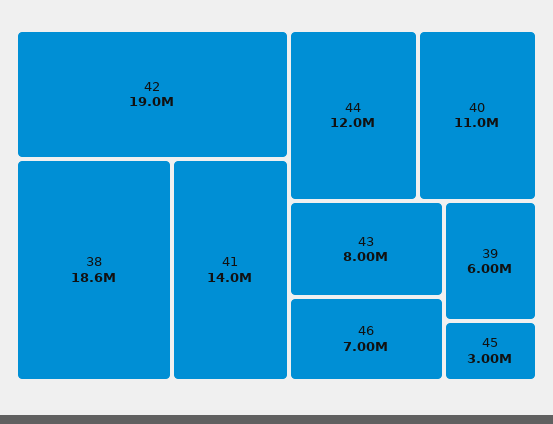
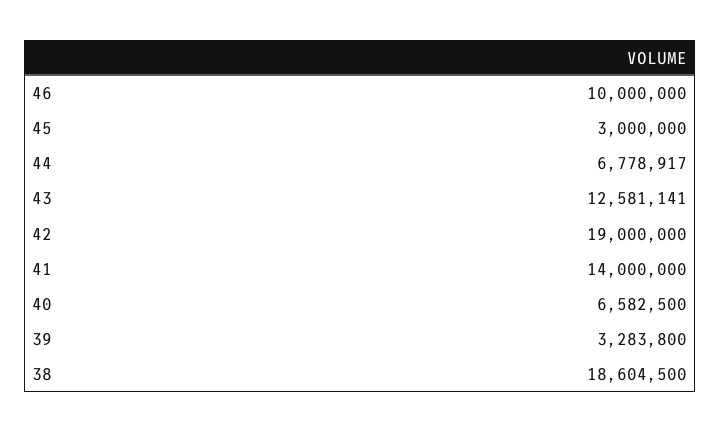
  {
    "42": 19000000,
    "38": 18604500,
    "41": 14000000,
-   "44": 12000000,
+   "44": 6778917,
-   "40": 11000000,
+   "40": 6582500,
-   "43": 8000000,
+   "43": 12581141,
-   "46": 7000000,
+   "46": 10000000,
-   "39": 6000000,
+   "39": 3283800,
    "45": 3000000
  }

